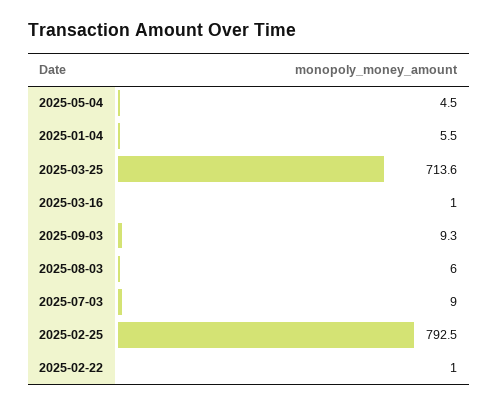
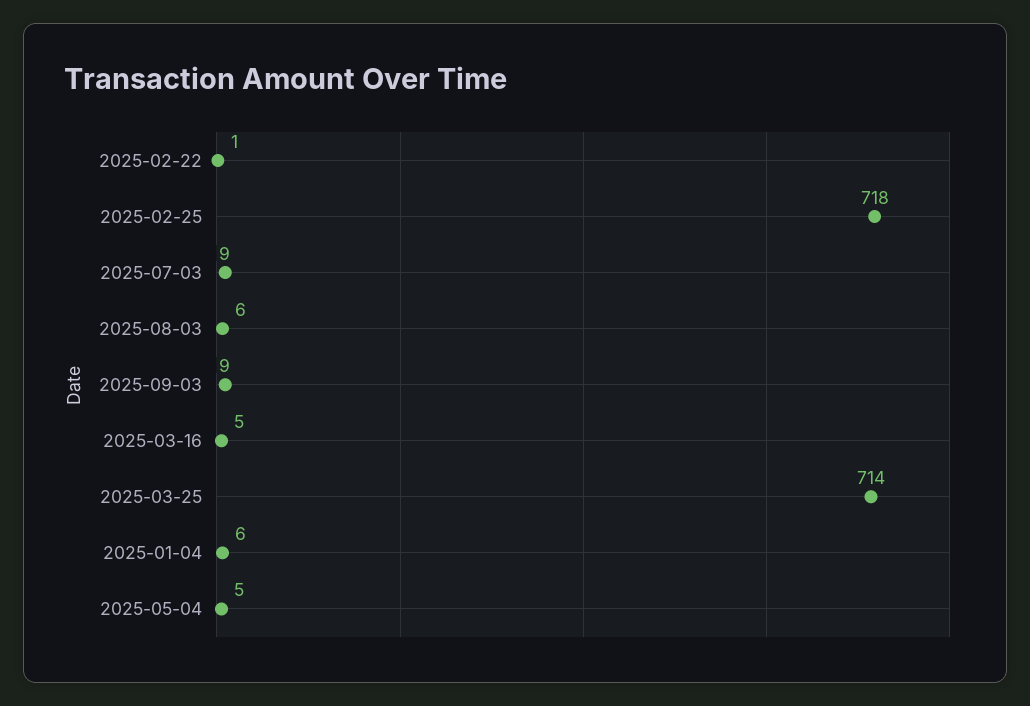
  {
    "2025-05-04": 4.5,
    "2025-01-04": 5.5,
    "2025-03-25": 713.6,
-   "2025-03-16": 1,
+   "2025-03-16": 5,
    "2025-09-03": 9.3,
    "2025-08-03": 6,
    "2025-07-03": 9,
-   "2025-02-25": 792.5,
+   "2025-02-25": 718,
    "2025-02-22": 1
  }

